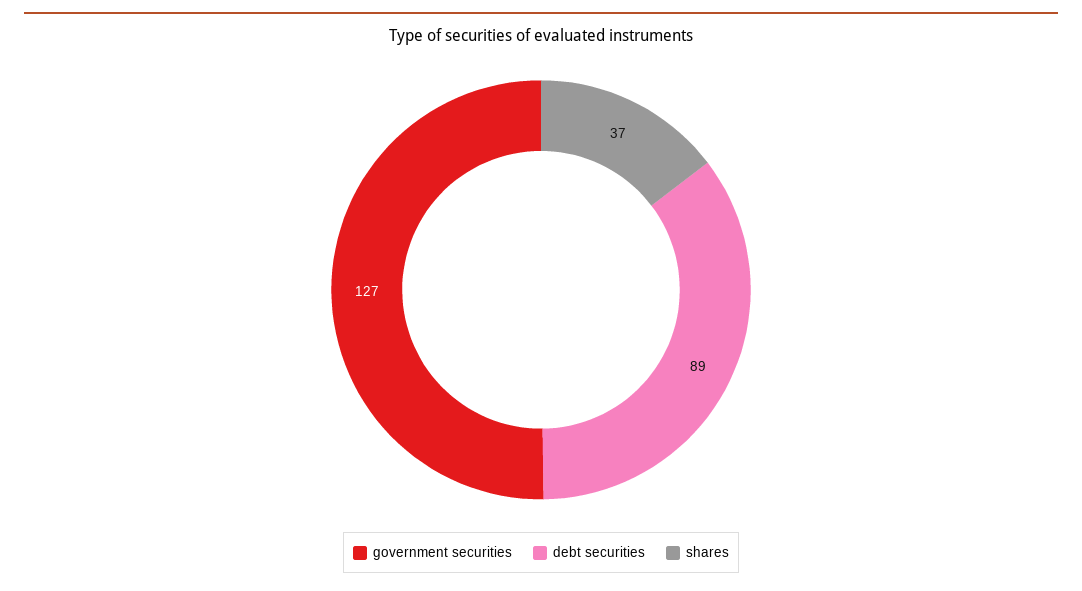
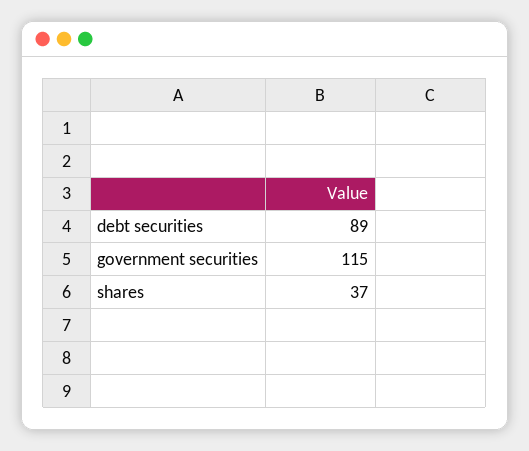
  {
-   "government securities": 127,
+   "government securities": 115,
    "debt securities": 89,
    "shares": 37
  }

